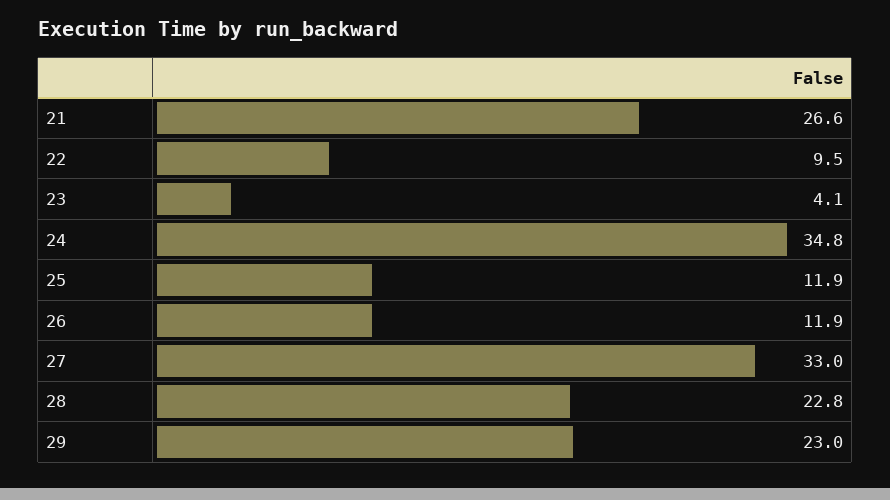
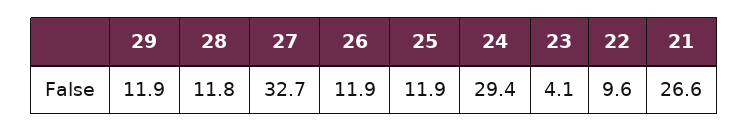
  {
    "21": 26.6,
-   "22": 9.5,
+   "22": 9.6,
    "23": 4.1,
-   "24": 34.8,
+   "24": 29.4,
    "25": 11.9,
    "26": 11.9,
-   "27": 33,
+   "27": 32.7,
-   "28": 22.8,
+   "28": 11.8,
-   "29": 23
+   "29": 11.9
  }

